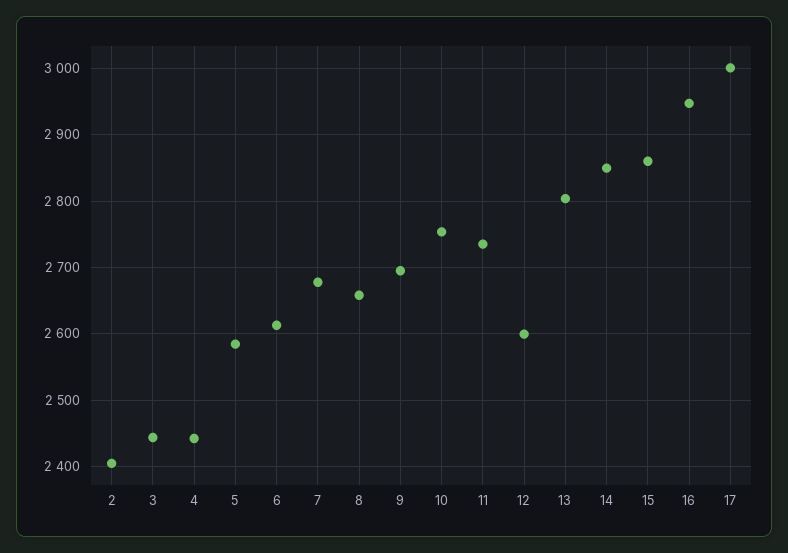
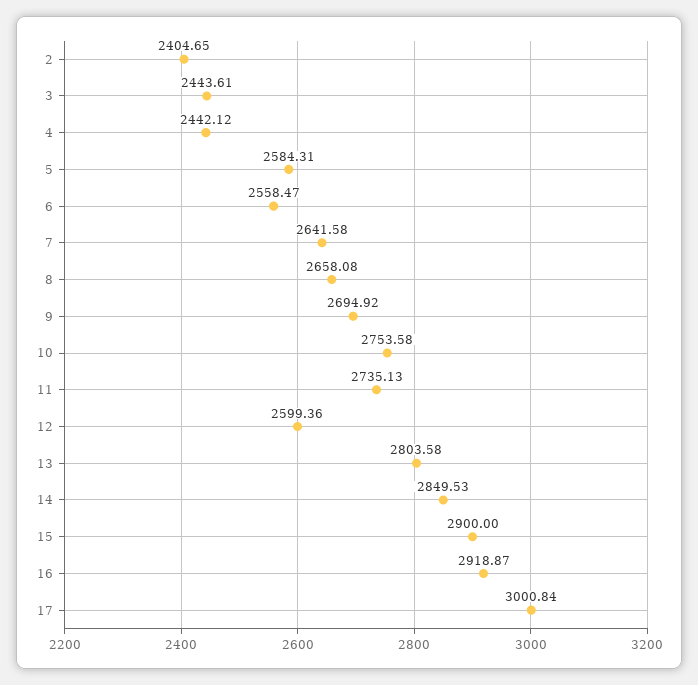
  {
    "2": 2404.65,
    "3": 2443.61,
    "4": 2442.12,
    "5": 2584.31,
-   "6": 2610,
+   "6": 2558.47,
-   "7": 2680,
+   "7": 2641.58,
    "8": 2658.08,
    "9": 2694.92,
    "10": 2753.58,
    "11": 2735.13,
    "12": 2599.36,
    "13": 2803.58,
    "14": 2849.53,
-   "15": 2860,
+   "15": 2900,
-   "16": 2950,
+   "16": 2918.87,
    "17": 3000.84
  }

